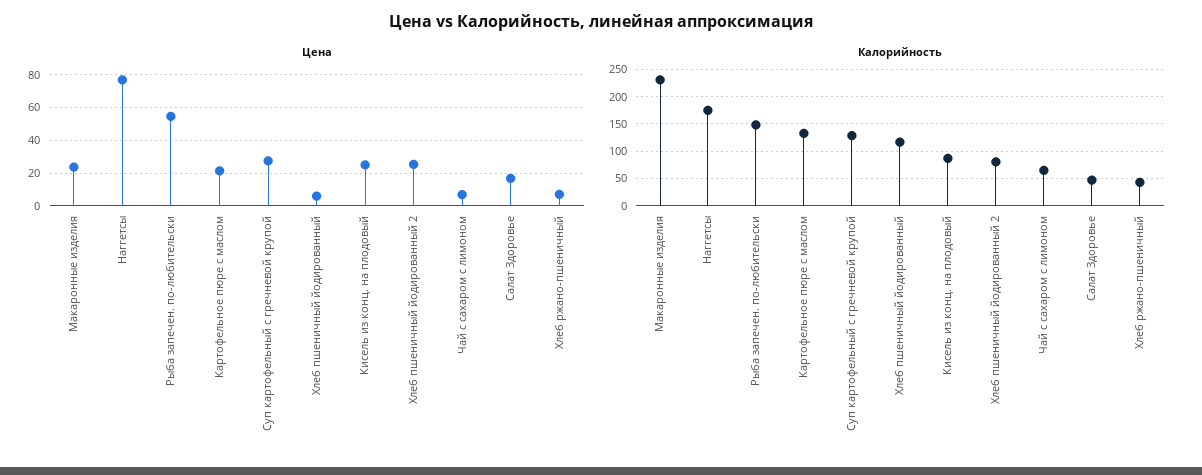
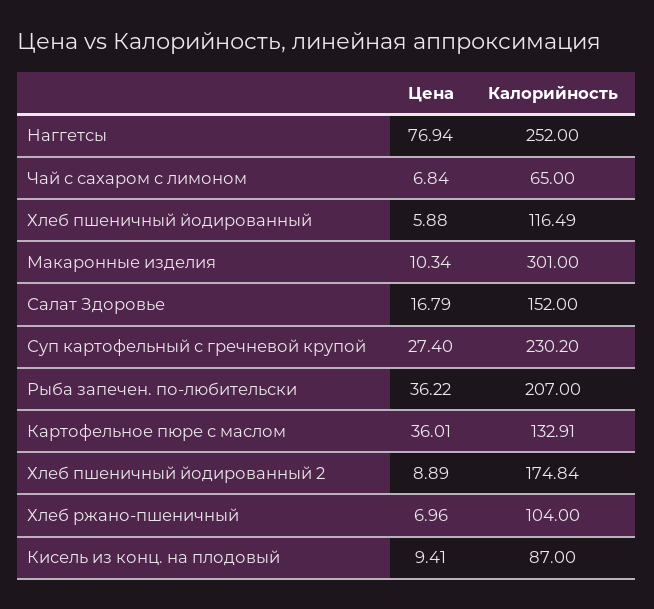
  {
    "Цена": {
-     "Макаронные изделия": 25,
+     "Макаронные изделия": 10.34,
      "Наггетсы": 76.94,
-     "Рыба запечен. по-любительски": 55,
+     "Рыба запечен. по-любительски": 36.22,
-     "Картофельное пюре с маслом": 20,
+     "Картофельное пюре с маслом": 36.01,
      "Суп картофельный с гречневой крупой": 27.4,
      "Хлеб пшеничный йодированный": 5.88,
-     "Кисель из конц. на плодовый": 25,
+     "Кисель из конц. на плодовый": 9.41,
-     "Хлеб пшеничный йодированный 2": 25,
+     "Хлеб пшеничный йодированный 2": 8.89,
      "Чай с сахаром с лимоном": 6.84,
      "Салат Здоровье": 16.79,
      "Хлеб ржано-пшеничный": 6.96
    },
    "Калорийность": {
-     "Макаронные изделия": 225,
+     "Макаронные изделия": 301,
-     "Наггетсы": 175,
+     "Наггетсы": 252,
-     "Рыба запечен. по-любительски": 150,
+     "Рыба запечен. по-любительски": 207,
      "Картофельное пюре с маслом": 132.91,
-     "Суп картофельный с гречневой крупой": 125,
+     "Суп картофельный с гречневой крупой": 230.2,
      "Хлеб пшеничный йодированный": 116.49,
      "Кисель из конц. на плодовый": 87,
-     "Хлеб пшеничный йодированный 2": 75,
+     "Хлеб пшеничный йодированный 2": 174.84,
      "Чай с сахаром с лимоном": 65,
-     "Салат Здоровье": 50,
+     "Салат Здоровье": 152,
-     "Хлеб ржано-пшеничный": 50
+     "Хлеб ржано-пшеничный": 104
    }
  }

